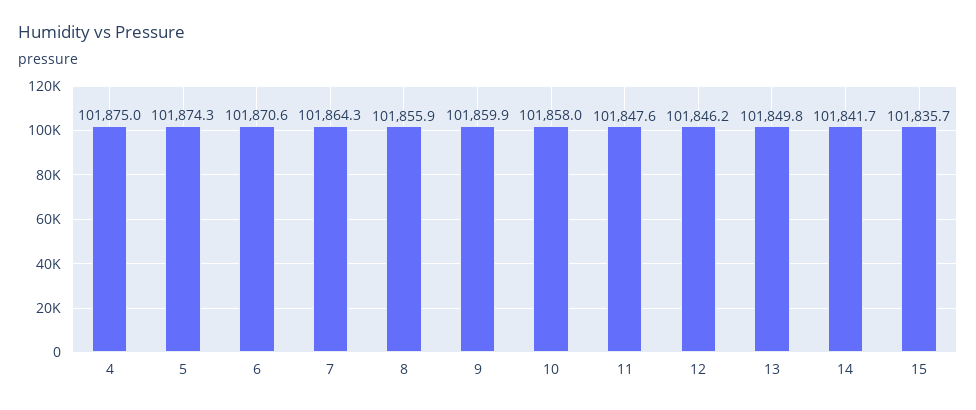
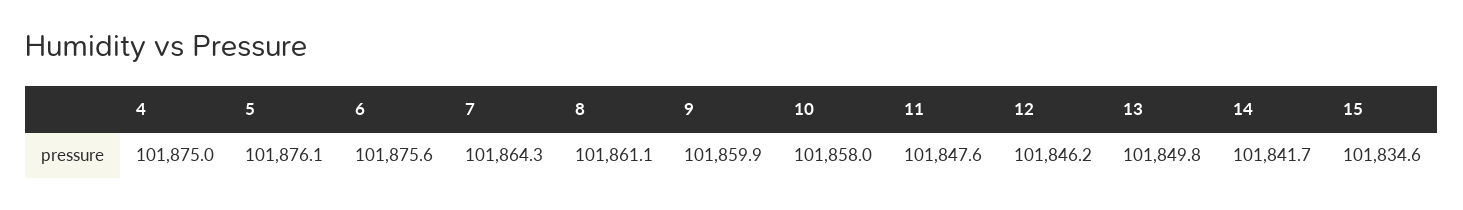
  {
    "4": 101875,
-   "5": 101874.3,
+   "5": 101876.1,
-   "6": 101870.6,
+   "6": 101875.6,
    "7": 101864.3,
-   "8": 101855.9,
+   "8": 101861.1,
    "9": 101859.9,
    "10": 101858,
    "11": 101847.6,
    "12": 101846.2,
    "13": 101849.8,
    "14": 101841.7,
-   "15": 101835.7
+   "15": 101834.6
  }

